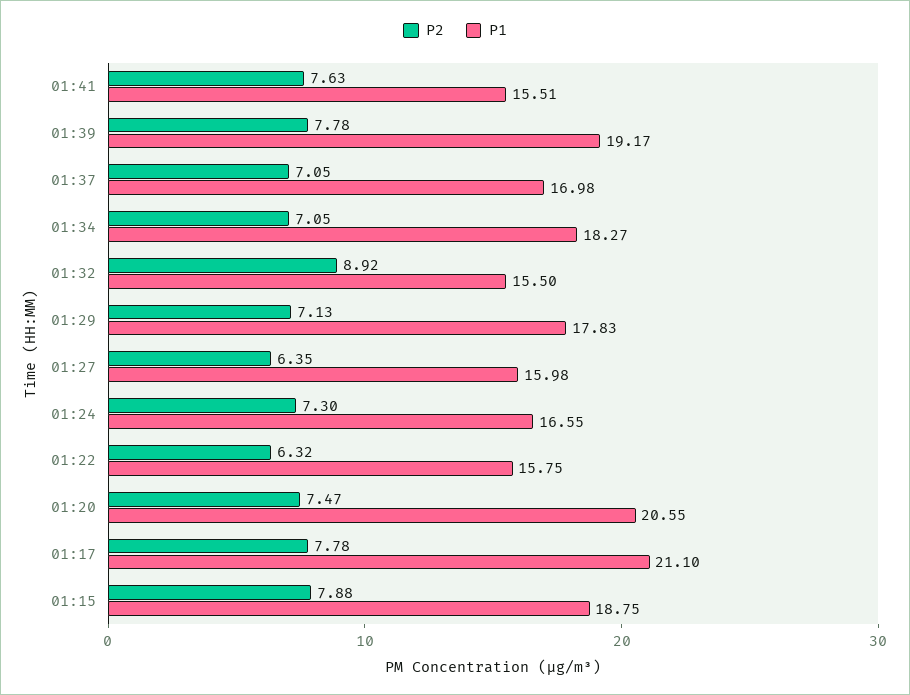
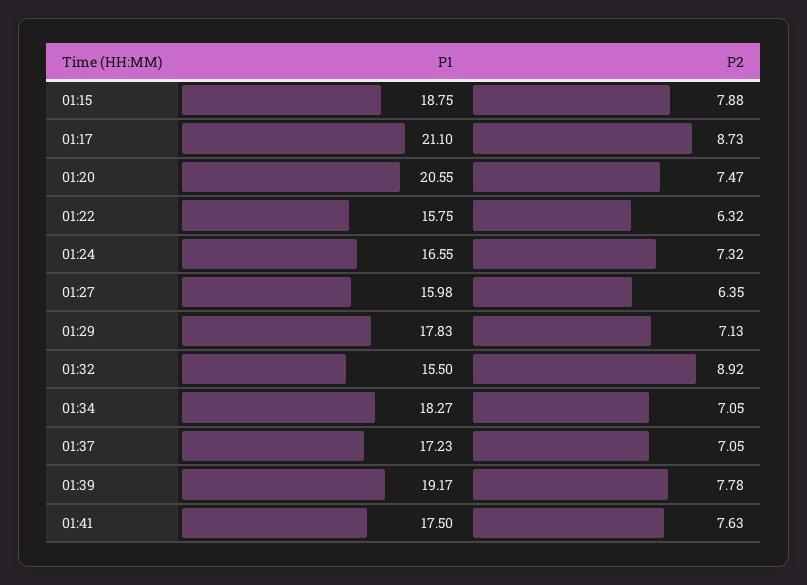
  {
    "P2": {
      "01:41": 7.63,
      "01:39": 7.78,
      "01:37": 7.05,
      "01:34": 7.05,
      "01:32": 8.92,
      "01:29": 7.13,
      "01:27": 6.35,
-     "01:24": 7.3,
+     "01:24": 7.32,
      "01:22": 6.32,
      "01:20": 7.47,
-     "01:17": 7.78,
+     "01:17": 8.73,
      "01:15": 7.88
    },
    "P1": {
-     "01:41": 15.51,
+     "01:41": 17.5,
      "01:39": 19.17,
-     "01:37": 16.98,
+     "01:37": 17.23,
      "01:34": 18.27,
      "01:32": 15.5,
      "01:29": 17.83,
      "01:27": 15.98,
      "01:24": 16.55,
      "01:22": 15.75,
      "01:20": 20.55,
      "01:17": 21.1,
      "01:15": 18.75
    }
  }

